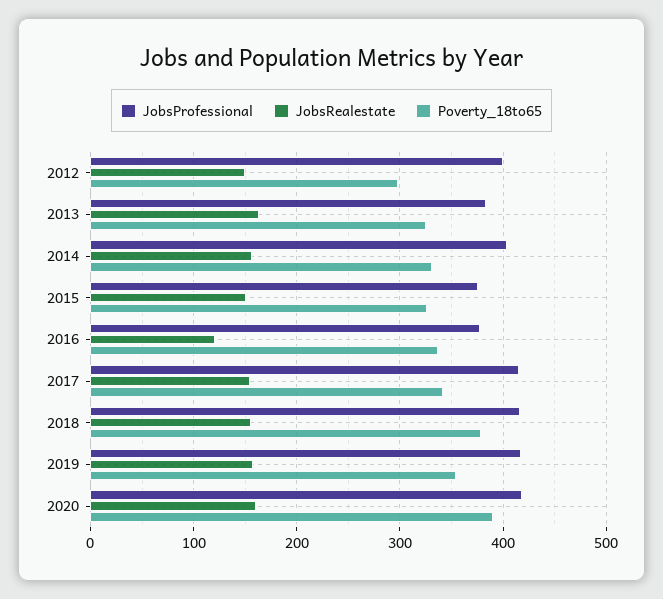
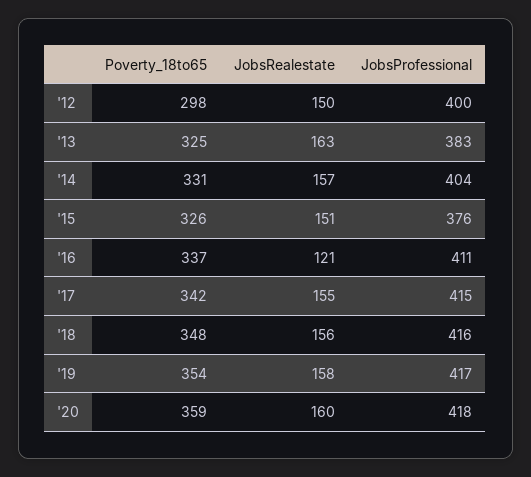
  {
    "JobsProfessional": {
      "2012": 400,
      "2013": 383,
      "2014": 404,
      "2015": 376,
-     "2016": 380,
+     "2016": 411,
      "2017": 415,
      "2018": 416,
      "2019": 417,
      "2020": 418
    },
    "JobsRealestate": {
      "2012": 150,
      "2013": 163,
      "2014": 157,
      "2015": 151,
      "2016": 121,
      "2017": 155,
      "2018": 156,
      "2019": 158,
      "2020": 160
    },
    "Poverty_18to65": {
      "2012": 298,
      "2013": 325,
      "2014": 331,
      "2015": 326,
      "2016": 337,
      "2017": 342,
-     "2018": 380,
+     "2018": 348,
      "2019": 354,
-     "2020": 390
+     "2020": 359
    }
  }

